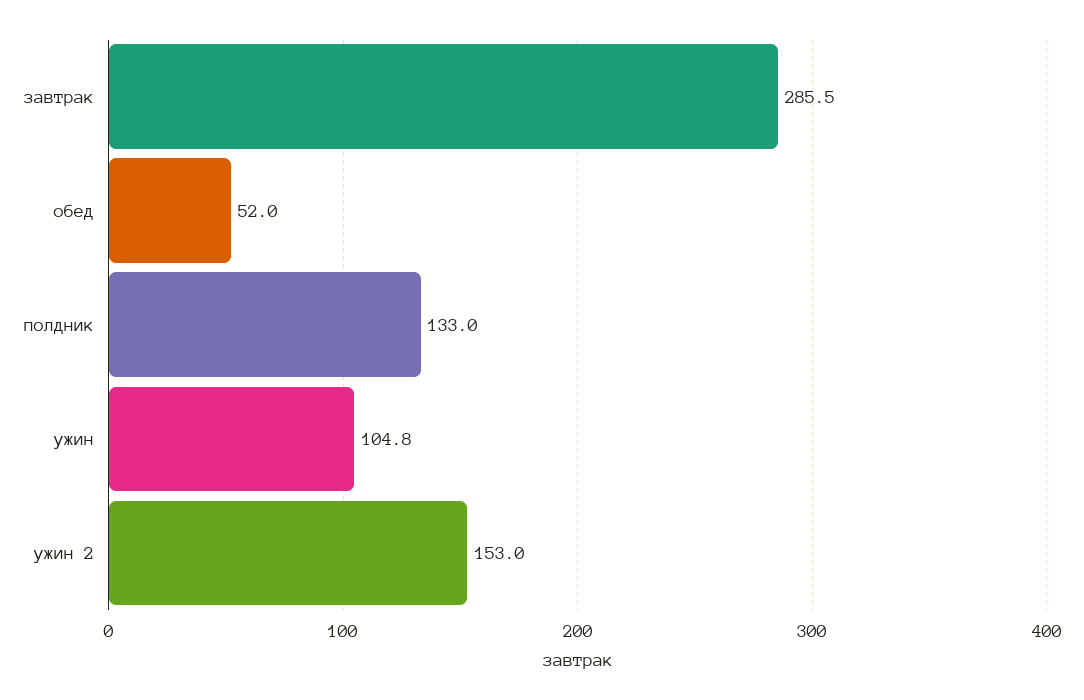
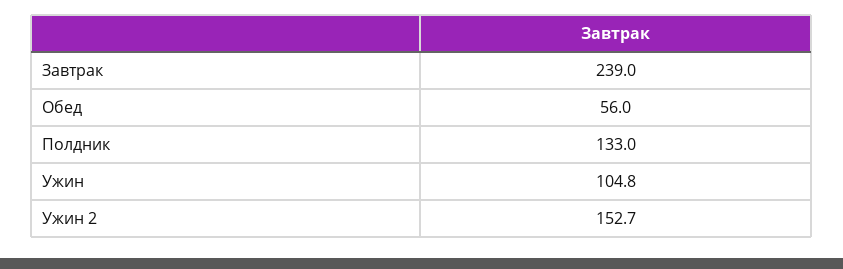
  {
-   "завтрак": 285.5,
+   "завтрак": 239,
-   "обед": 52,
+   "обед": 56,
    "полдник": 133,
    "ужин": 104.8,
-   "ужин 2": 153
+   "ужин 2": 152.7
  }

